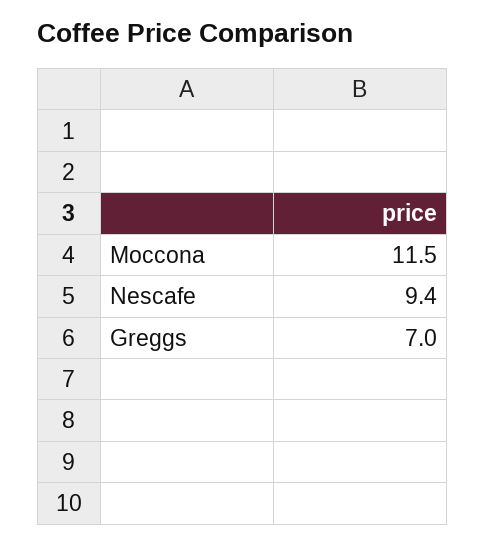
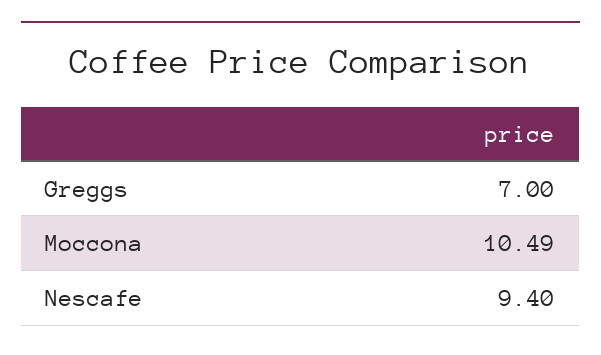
  {
-   "Moccona": 11.5,
+   "Moccona": 10.49,
    "Nescafe": 9.4,
    "Greggs": 7
  }

